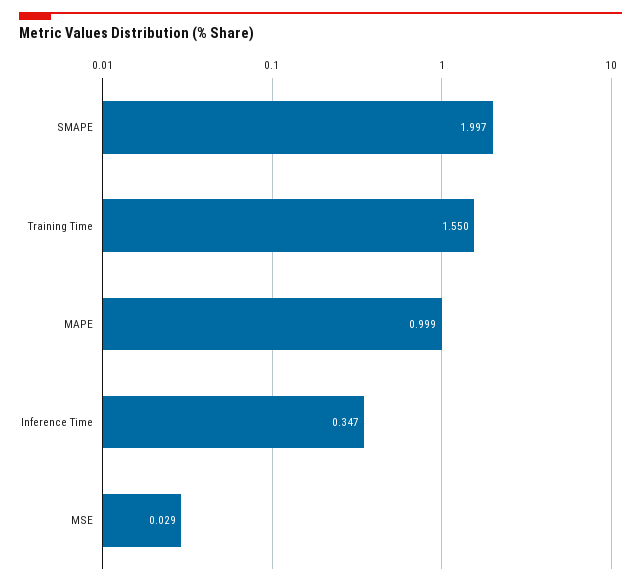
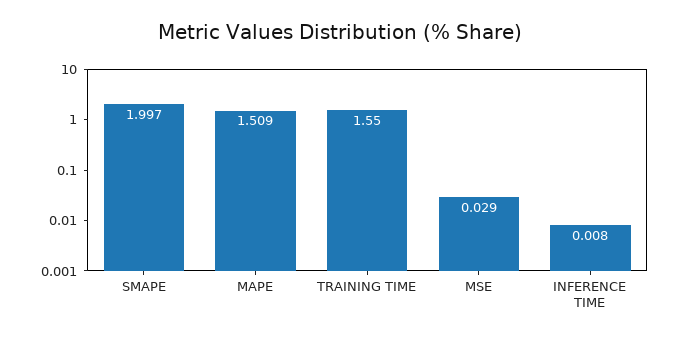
  {
    "SMAPE": 1.997,
    "Training Time": 1.55,
-   "MAPE": 0.999,
+   "MAPE": 1.509,
-   "Inference Time": 0.347,
+   "Inference Time": 0.008,
    "MSE": 0.029
  }

